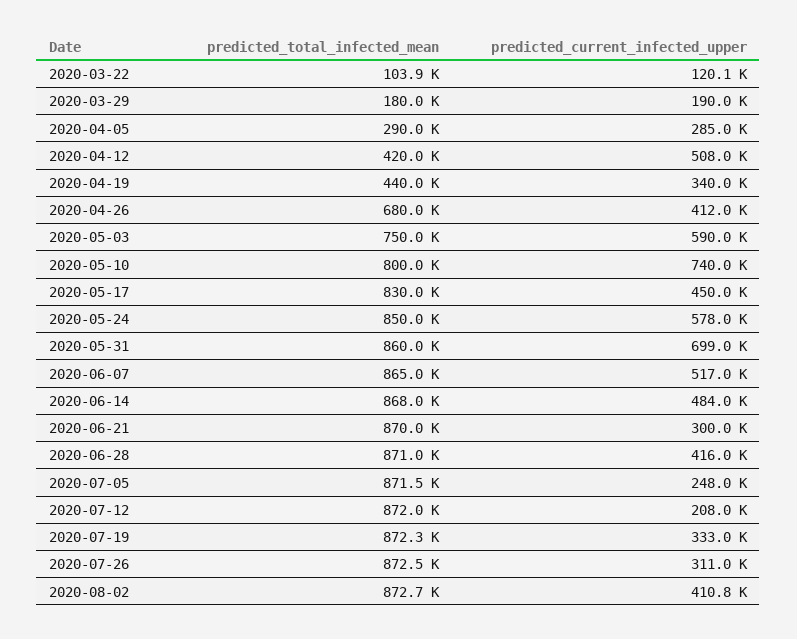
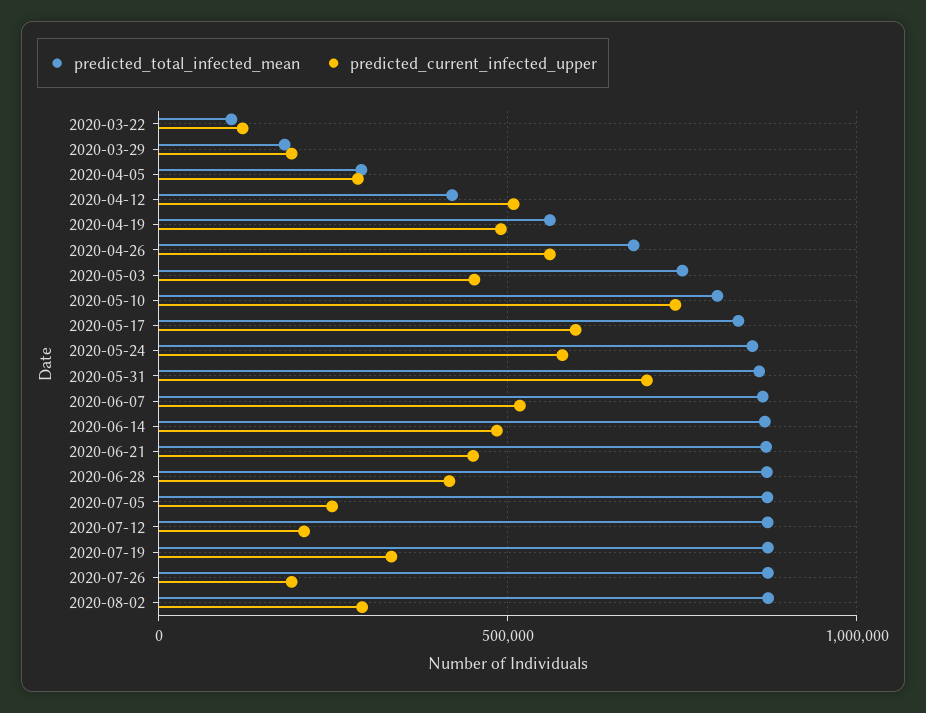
  {
    "predicted_total_infected_mean": {
      "2020-03-22": 103900,
      "2020-03-29": 180000,
      "2020-04-05": 290000,
      "2020-04-12": 420000,
-     "2020-04-19": 440000,
+     "2020-04-19": 550000,
      "2020-04-26": 680000,
      "2020-05-03": 750000,
      "2020-05-10": 800000,
      "2020-05-17": 830000,
      "2020-05-24": 850000,
      "2020-05-31": 860000,
      "2020-06-07": 865000,
      "2020-06-14": 868000,
      "2020-06-21": 870000,
      "2020-06-28": 871000,
      "2020-07-05": 871500,
      "2020-07-12": 872000,
      "2020-07-19": 872300,
      "2020-07-26": 872500,
      "2020-08-02": 872700
    },
    "predicted_current_infected_upper": {
      "2020-03-22": 120100,
      "2020-03-29": 190000,
      "2020-04-05": 285000,
      "2020-04-12": 508000,
-     "2020-04-19": 340000,
+     "2020-04-19": 500000,
-     "2020-04-26": 412000,
+     "2020-04-26": 550000,
-     "2020-05-03": 590000,
+     "2020-05-03": 450000,
      "2020-05-10": 740000,
-     "2020-05-17": 450000,
+     "2020-05-17": 600000,
      "2020-05-24": 578000,
      "2020-05-31": 699000,
      "2020-06-07": 517000,
      "2020-06-14": 484000,
-     "2020-06-21": 300000,
+     "2020-06-21": 450000,
      "2020-06-28": 416000,
      "2020-07-05": 248000,
      "2020-07-12": 208000,
      "2020-07-19": 333000,
-     "2020-07-26": 311000,
+     "2020-07-26": 200000,
-     "2020-08-02": 410800
+     "2020-08-02": 300000
    }
  }

